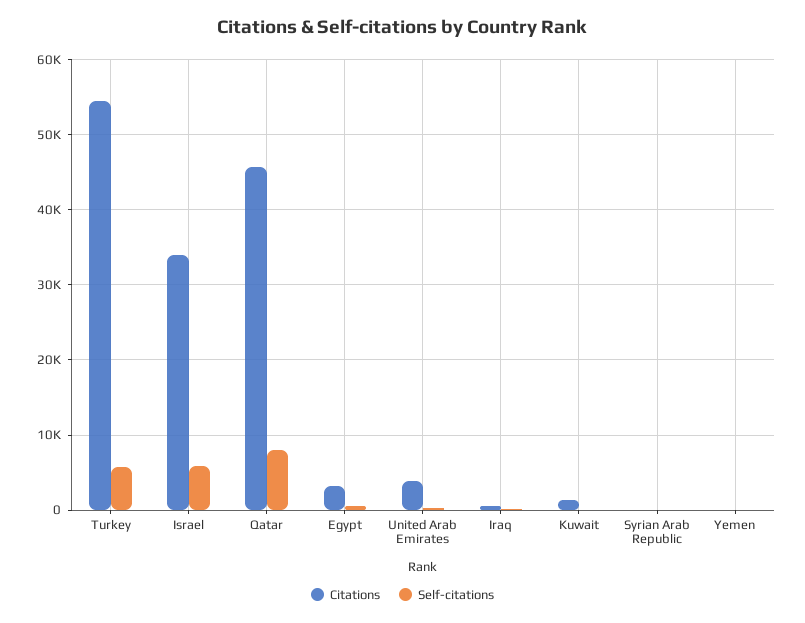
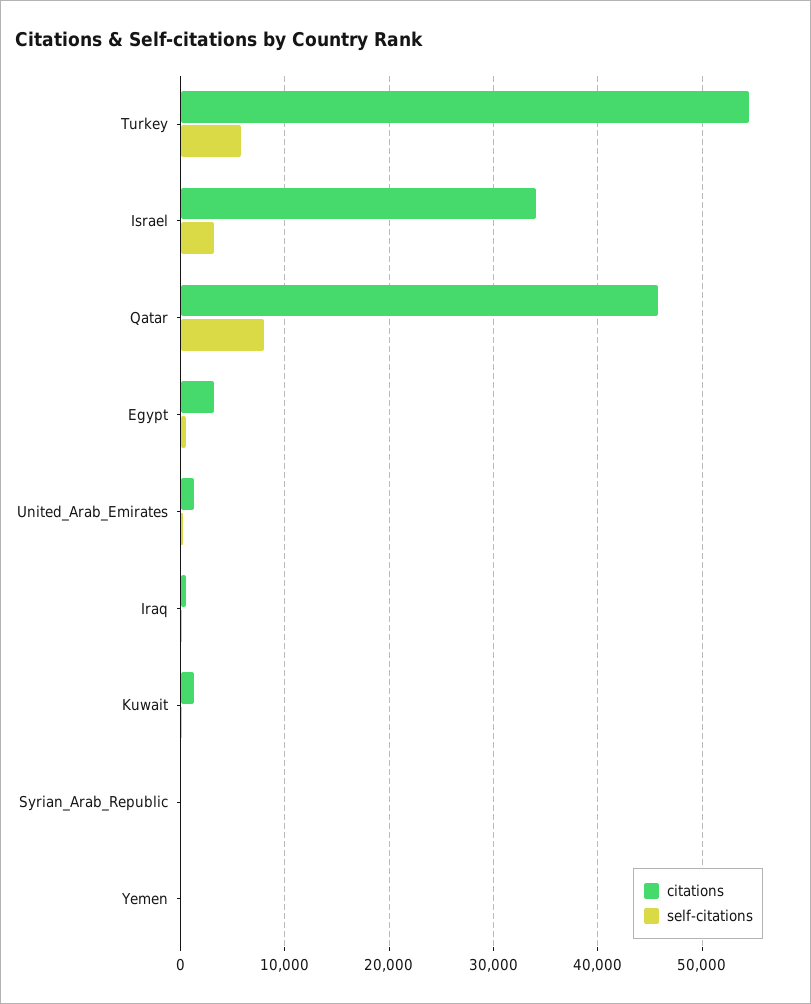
  {
    "Citations": {
      "Turkey": 54000,
      "Israel": 34000,
      "Qatar": 46000,
      "Egypt": 3000,
-     "United Arab Emirates": 4000,
+     "United Arab Emirates": 1000,
      "Iraq": 1000,
      "Kuwait": 1000,
      "Syrian Arab Republic": 0,
      "Yemen": 0
    },
    "Self-citations": {
      "Turkey": 6000,
-     "Israel": 6000,
+     "Israel": 3000,
      "Qatar": 8000,
      "Egypt": 1000,
      "United Arab Emirates": 0,
      "Iraq": 0,
      "Kuwait": 0,
      "Syrian Arab Republic": 0,
      "Yemen": 0
    }
  }

